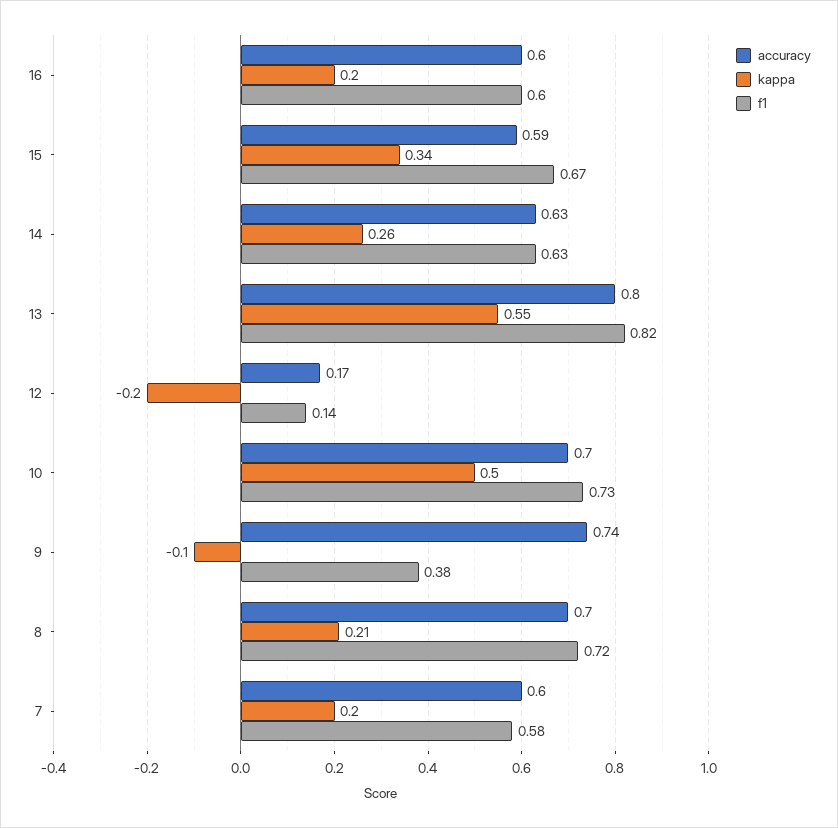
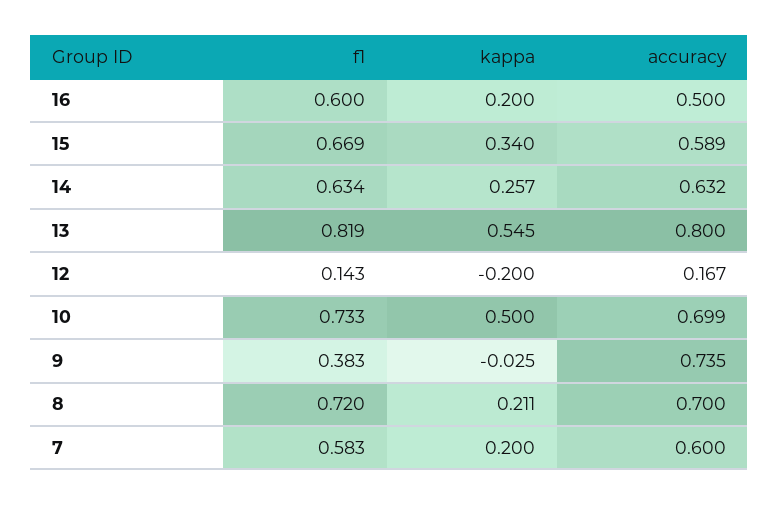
  {
    "accuracy": {
-     "16": 0.6,
+     "16": 0.5,
      "15": 0.589,
      "14": 0.632,
      "13": 0.8,
      "12": 0.167,
      "10": 0.699,
      "9": 0.735,
      "8": 0.7,
      "7": 0.6
    },
    "kappa": {
      "16": 0.2,
      "15": 0.34,
      "14": 0.257,
      "13": 0.545,
      "12": -0.2,
      "10": 0.5,
-     "9": -0.1,
+     "9": -0.025,
      "8": 0.211,
      "7": 0.2
    },
    "f1": {
      "16": 0.6,
      "15": 0.669,
      "14": 0.634,
      "13": 0.819,
      "12": 0.143,
      "10": 0.733,
      "9": 0.383,
      "8": 0.72,
      "7": 0.583
    }
  }

